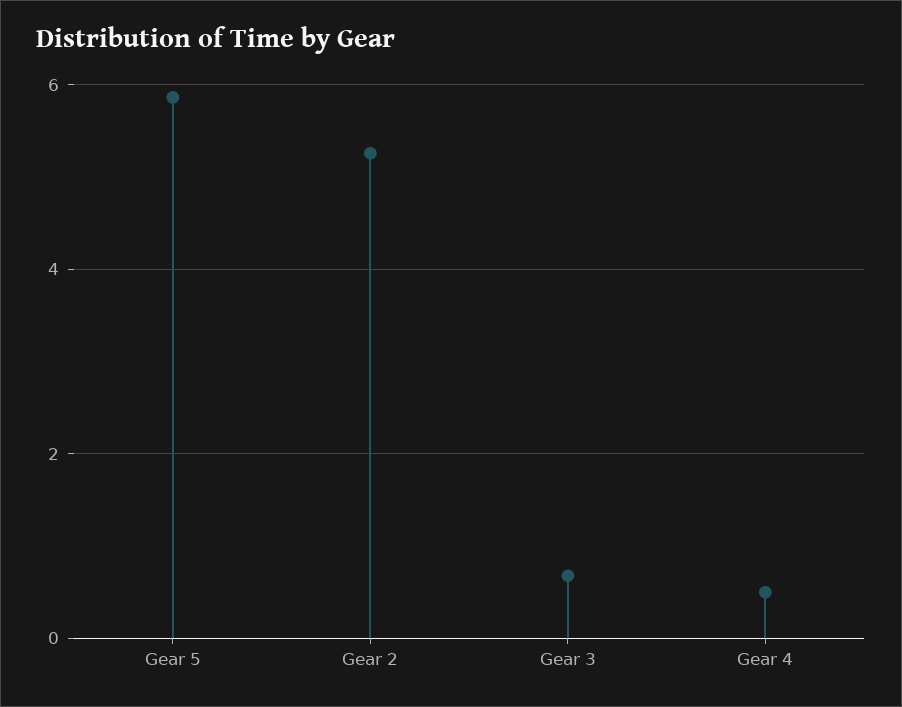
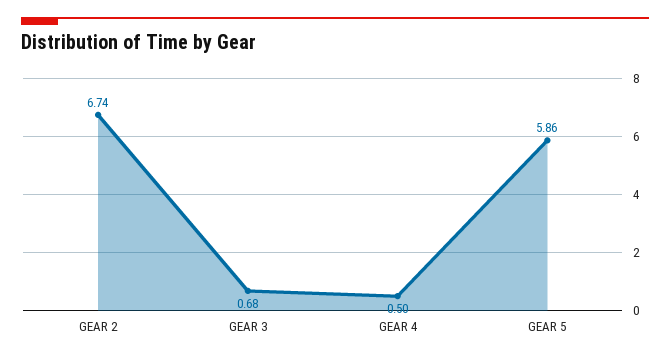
  {
    "Gear 5": 5.86,
-   "Gear 2": 5.2,
+   "Gear 2": 6.74,
    "Gear 3": 0.68,
    "Gear 4": 0.5
  }

